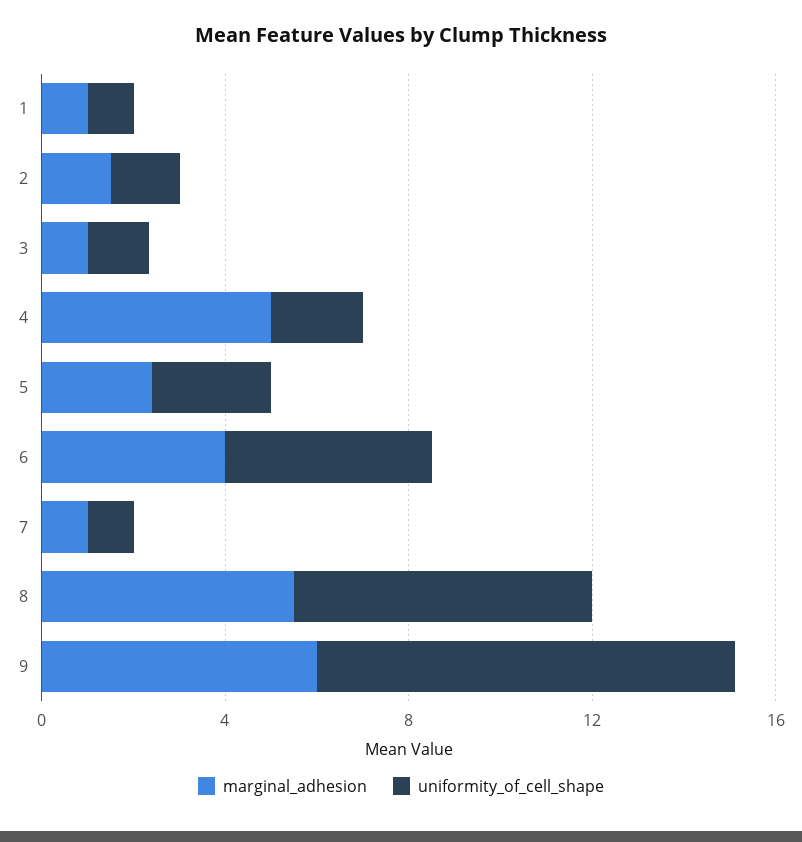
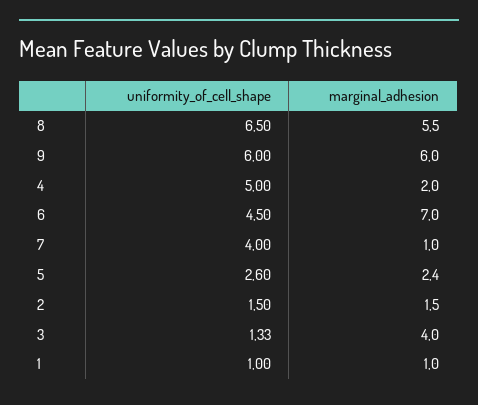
  {
    "marginal_adhesion": {
      "1": 1,
      "2": 1.5,
-     "3": 1,
+     "3": 4,
-     "4": 5,
+     "4": 2,
      "5": 2.4,
-     "6": 4,
+     "6": 7,
      "7": 1,
      "8": 5.5,
      "9": 6
    },
    "uniformity_of_cell_shape": {
      "1": 1,
      "2": 1.5,
      "3": 1.33,
-     "4": 2,
+     "4": 5,
      "5": 2.6,
      "6": 4.5,
-     "7": 1,
+     "7": 4,
      "8": 6.5,
-     "9": 9
+     "9": 6
    }
  }

